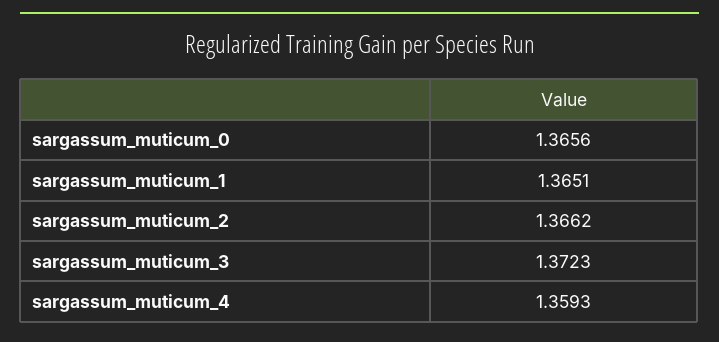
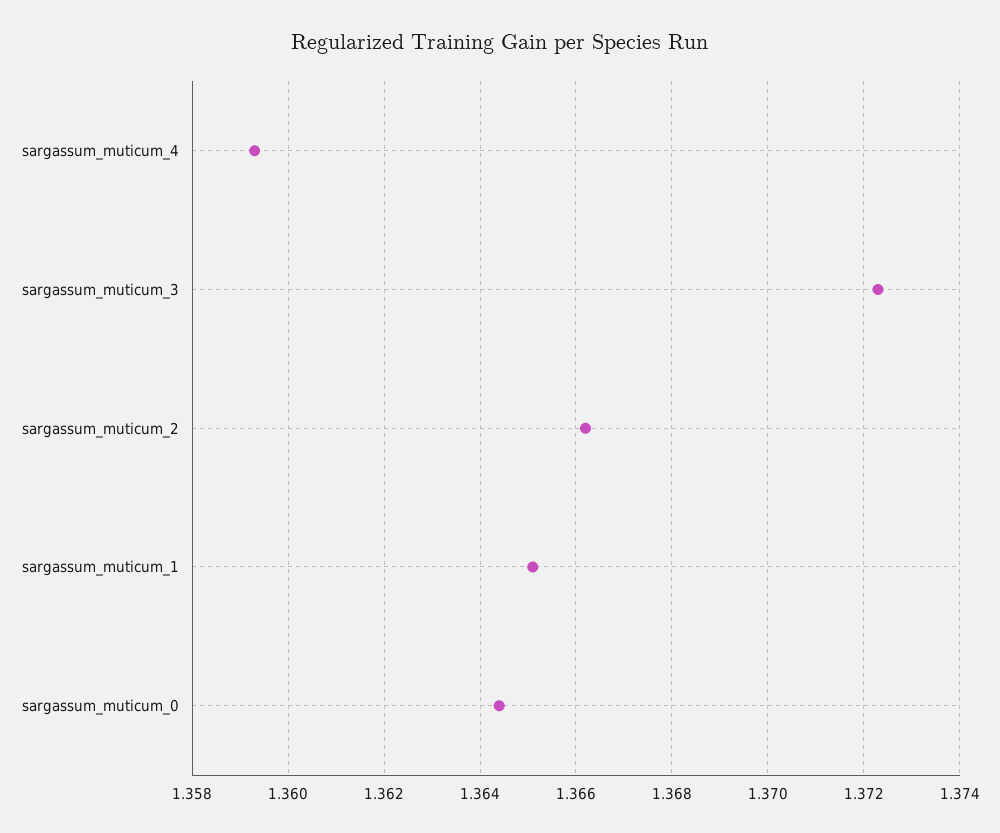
  {
-   "sargassum_muticum_0": 1.3656,
+   "sargassum_muticum_0": 1.3645,
    "sargassum_muticum_1": 1.3651,
    "sargassum_muticum_2": 1.3662,
    "sargassum_muticum_3": 1.3723,
    "sargassum_muticum_4": 1.3593
  }

